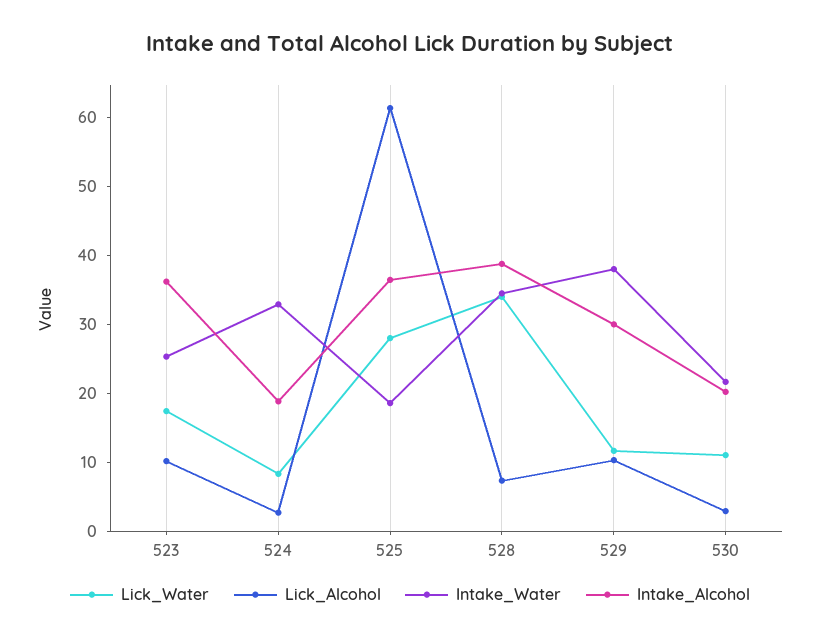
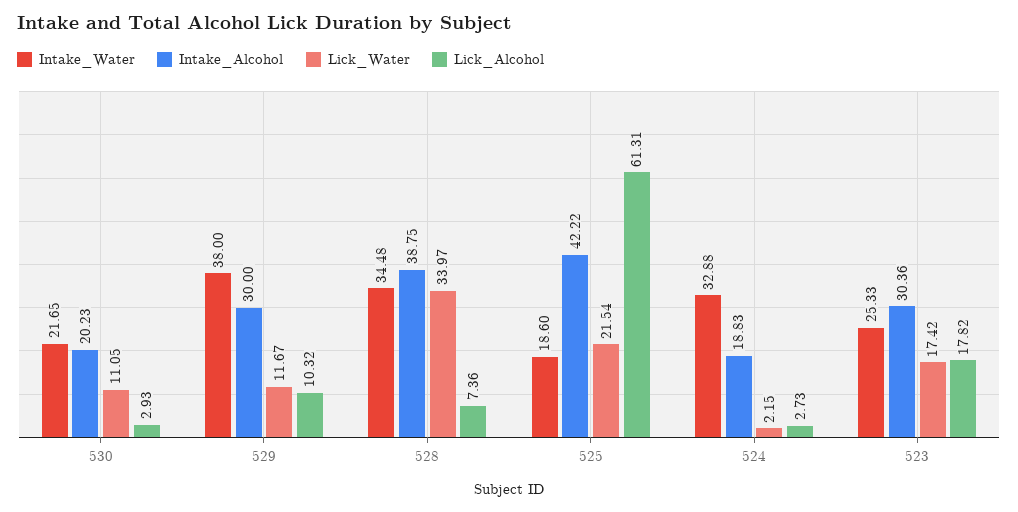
  {
    "Lick_Water": {
      "523": 17.42,
-     "524": 8,
+     "524": 2.15,
-     "525": 28,
+     "525": 21.54,
      "528": 33.97,
      "529": 11.67,
      "530": 11.05
    },
    "Lick_Alcohol": {
-     "523": 10,
+     "523": 17.82,
      "524": 2.73,
      "525": 61.31,
      "528": 7.36,
      "529": 10.32,
      "530": 2.93
    },
    "Intake_Water": {
      "523": 25.33,
      "524": 32.88,
      "525": 18.6,
      "528": 34.48,
      "529": 38,
      "530": 21.65
    },
    "Intake_Alcohol": {
-     "523": 36,
+     "523": 30.36,
      "524": 18.83,
-     "525": 36,
+     "525": 42.22,
      "528": 38.75,
      "529": 30,
      "530": 20.23
    }
  }

